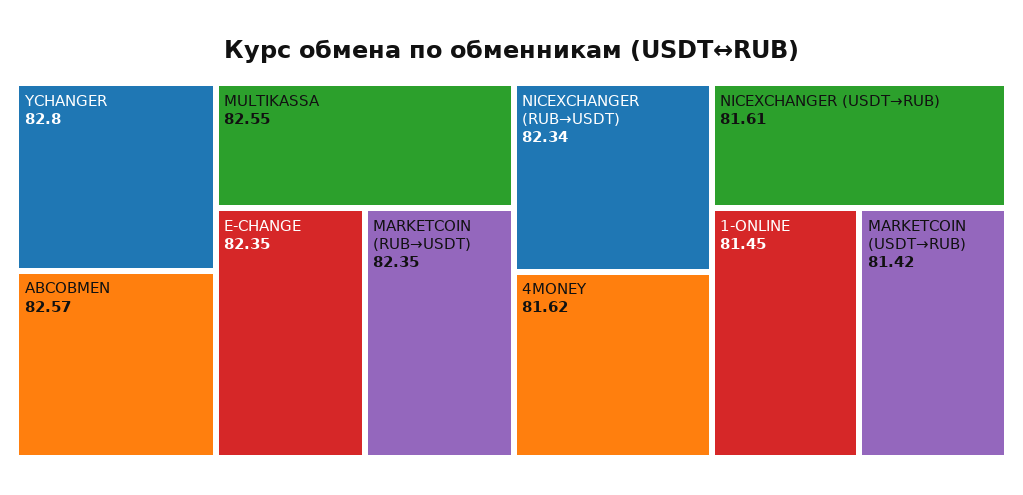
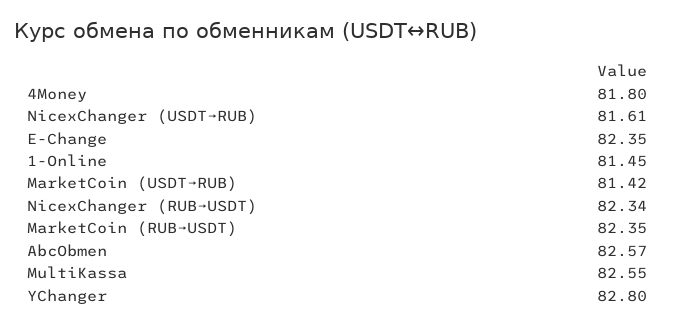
  {
    "YCHANGER": 82.8,
    "ABCOBMEN": 82.57,
    "MULTIKASSA": 82.55,
    "E-CHANGE": 82.35,
    "MARKETCOIN (RUB→USDT)": 82.35,
    "NICEXCHANGER (RUB→USDT)": 82.34,
-   "4MONEY": 81.62,
+   "4MONEY": 81.8,
    "NICEXCHANGER (USDT→RUB)": 81.61,
    "1-ONLINE": 81.45,
    "MARKETCOIN (USDT→RUB)": 81.42
  }

